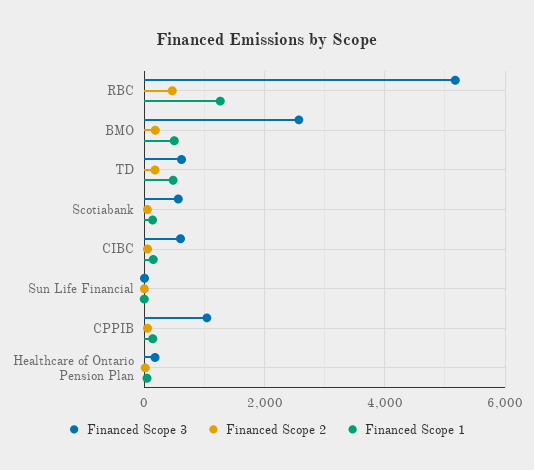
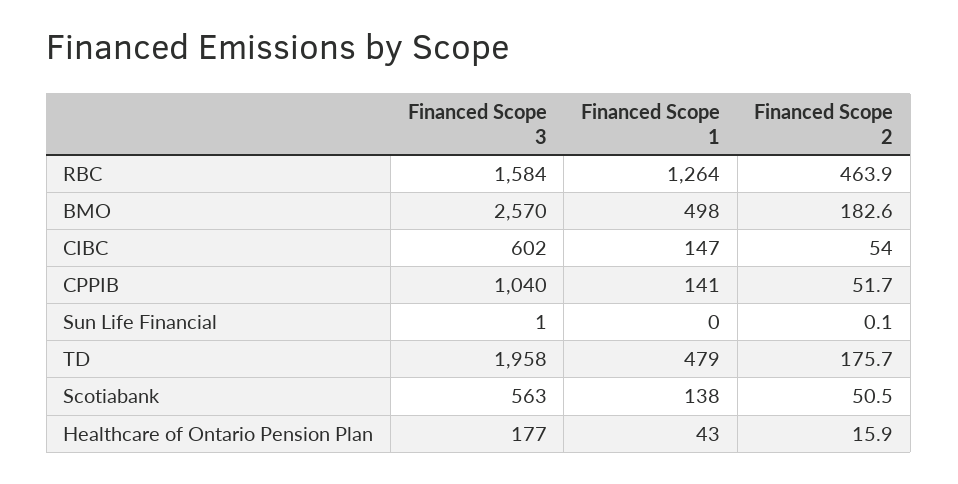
  {
    "Financed Scope 3": {
-     "RBC": 5200,
+     "RBC": 1584,
      "BMO": 2570,
-     "TD": 600,
+     "TD": 1958,
      "Scotiabank": 563,
      "CIBC": 602,
      "Sun Life Financial": 1,
      "CPPIB": 1040,
      "Healthcare of Ontario Pension Plan": 177
    },
    "Financed Scope 2": {
      "RBC": 463.9,
      "BMO": 182.6,
      "TD": 175.7,
      "Scotiabank": 50.5,
      "CIBC": 54,
      "Sun Life Financial": 0.1,
      "CPPIB": 51.7,
      "Healthcare of Ontario Pension Plan": 15.9
    },
    "Financed Scope 1": {
      "RBC": 1264,
      "BMO": 498,
      "TD": 479,
      "Scotiabank": 138,
      "CIBC": 147,
      "Sun Life Financial": 0,
      "CPPIB": 141,
      "Healthcare of Ontario Pension Plan": 43
    }
  }

